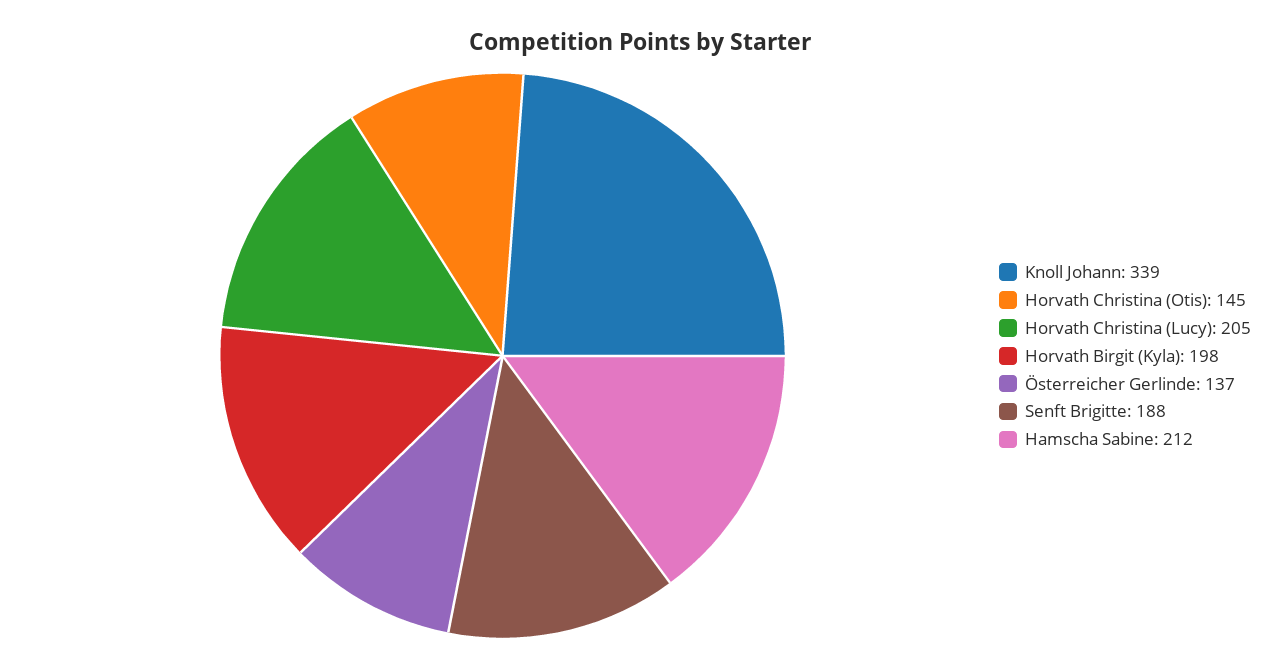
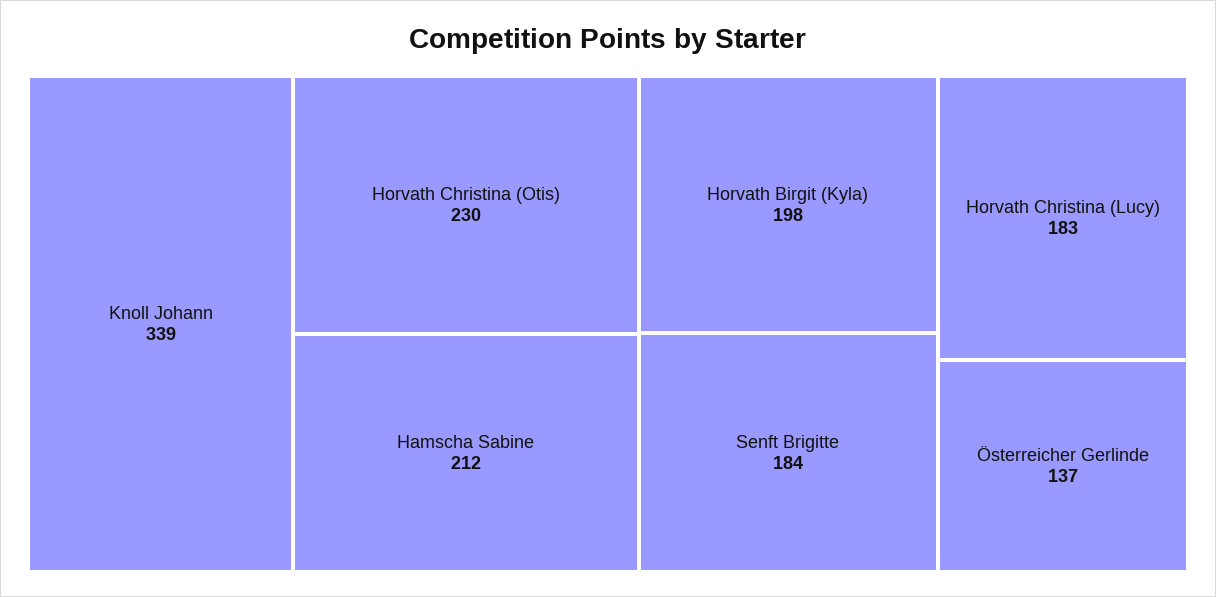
  {
    "Knoll Johann": 339,
-   "Horvath Christina (Otis)": 145,
+   "Horvath Christina (Otis)": 230,
-   "Horvath Christina (Lucy)": 205,
+   "Horvath Christina (Lucy)": 183,
    "Horvath Birgit (Kyla)": 198,
    "Österreicher Gerlinde": 137,
-   "Senft Brigitte": 188,
+   "Senft Brigitte": 184,
    "Hamscha Sabine": 212
  }

